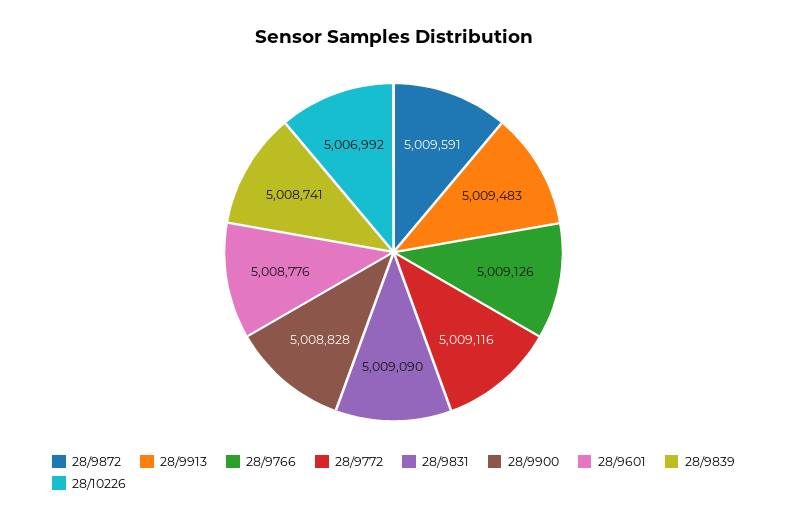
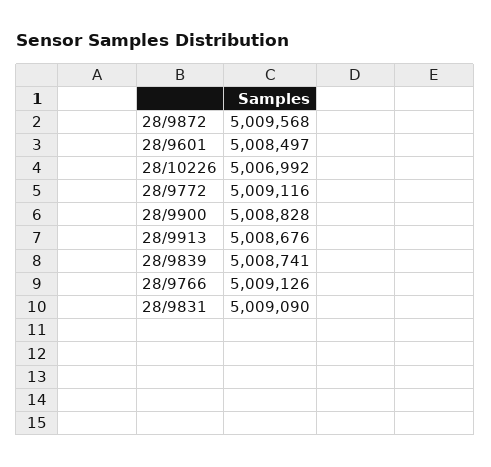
  {
-   "28/9872": 5009591,
+   "28/9872": 5009568,
-   "28/9913": 5009483,
+   "28/9913": 5008676,
    "28/9766": 5009126,
    "28/9772": 5009116,
    "28/9831": 5009090,
    "28/9900": 5008828,
-   "28/9601": 5008776,
+   "28/9601": 5008497,
    "28/9839": 5008741,
    "28/10226": 5006992
  }

